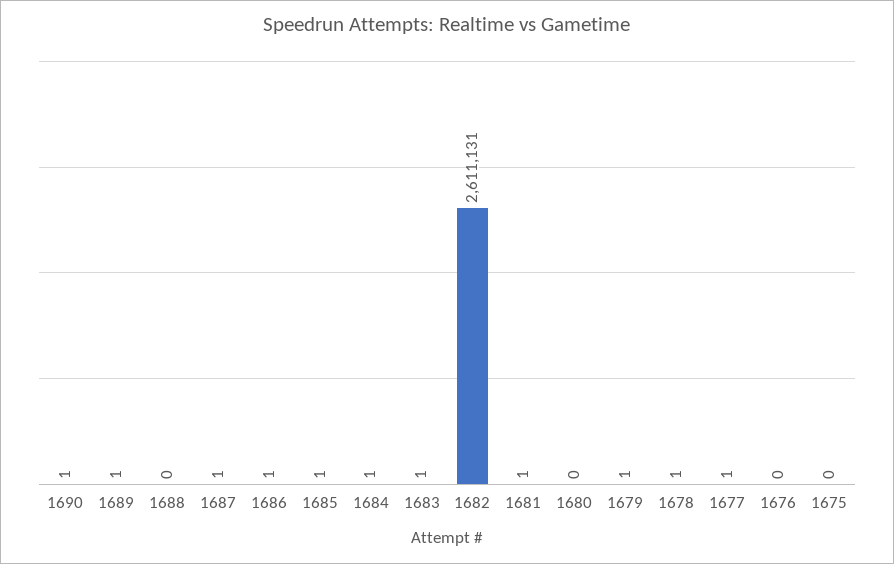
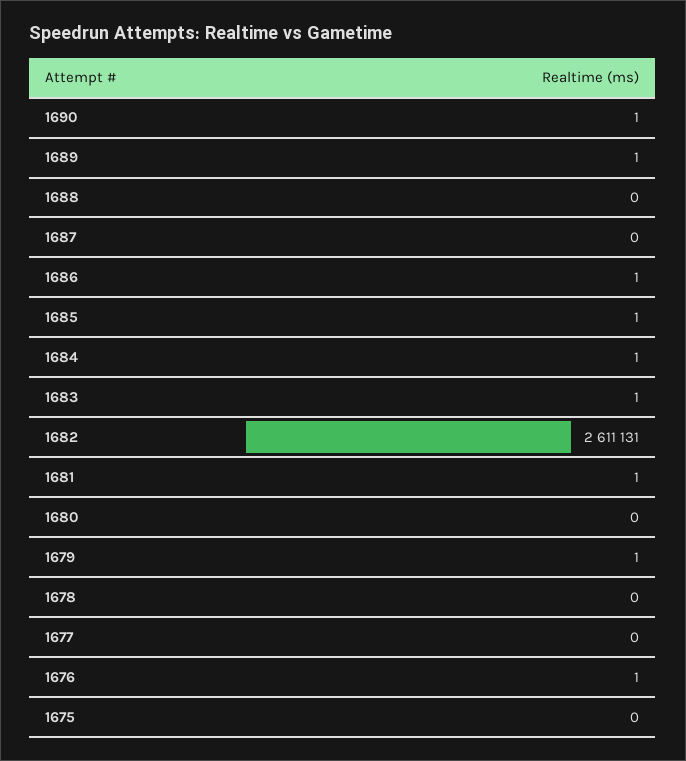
  {
    "1690": 1,
    "1689": 1,
    "1688": 0,
-   "1687": 1,
+   "1687": 0,
    "1686": 1,
    "1685": 1,
    "1684": 1,
    "1683": 1,
    "1682": 2611131,
    "1681": 1,
    "1680": 0,
    "1679": 1,
-   "1678": 1,
+   "1678": 0,
-   "1677": 1,
+   "1677": 0,
-   "1676": 0,
+   "1676": 1,
    "1675": 0
  }

